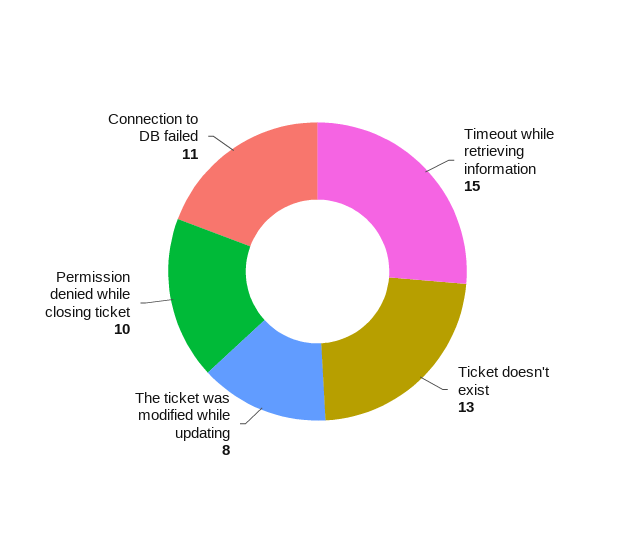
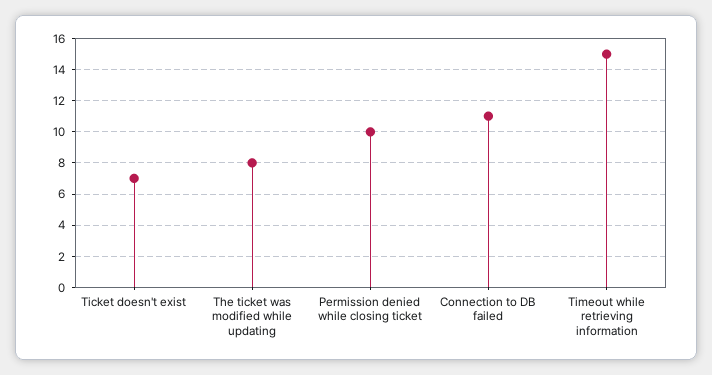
  {
    "Timeout while retrieving information": 15,
-   "Ticket doesn't exist": 13,
+   "Ticket doesn't exist": 7,
    "The ticket was modified while updating": 8,
    "Permission denied while closing ticket": 10,
    "Connection to DB failed": 11
  }

